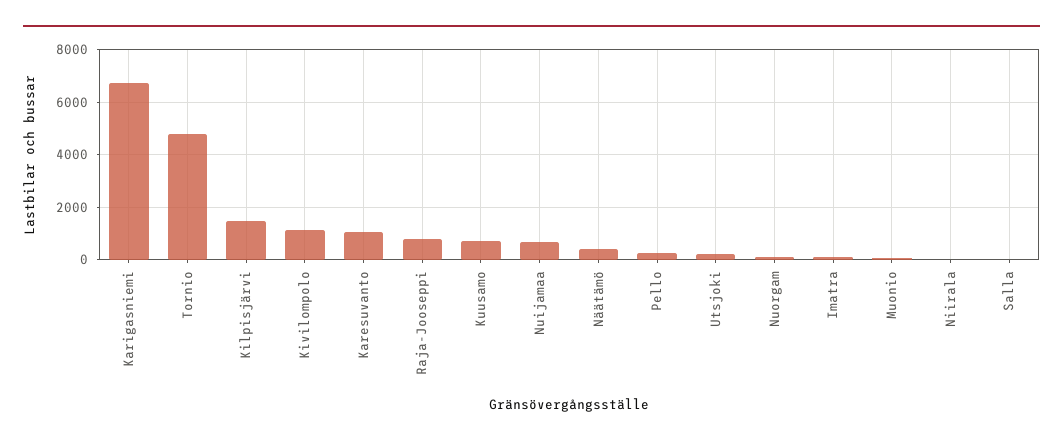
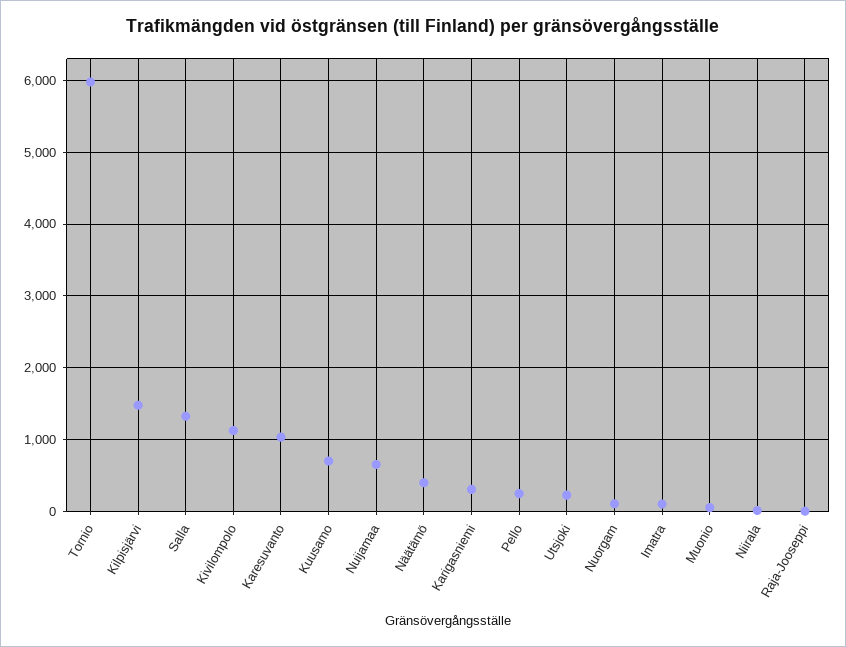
  {
-   "Karigasniemi": 6750,
+   "Karigasniemi": 300,
-   "Tornio": 4750,
+   "Tornio": 6000,
    "Kilpisjärvi": 1500,
    "Kivilompolo": 1100,
    "Karesuvanto": 1000,
-   "Raja-Jooseppi": 750,
+   "Raja-Jooseppi": 0,
    "Kuusamo": 700,
    "Nuijamaa": 700,
    "Näätämö": 400,
    "Pello": 200,
    "Utsjoki": 200,
    "Nuorgam": 100,
    "Imatra": 100,
    "Muonio": 0,
    "Niirala": 0,
-   "Salla": 0
+   "Salla": 1300
  }

